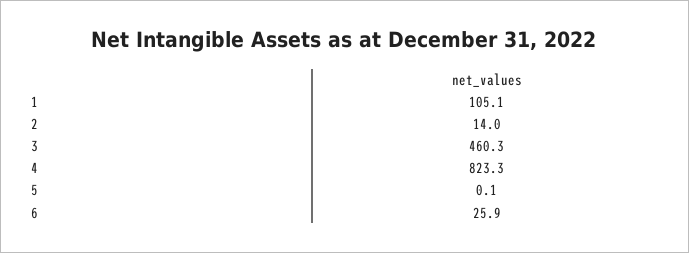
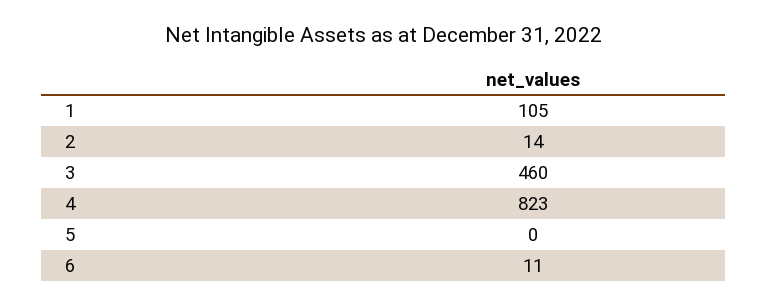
  {
    "1": 105.1,
    "2": 14,
    "3": 460.3,
    "4": 823.3,
    "5": 0.1,
-   "6": 25.9
+   "6": 11
  }

